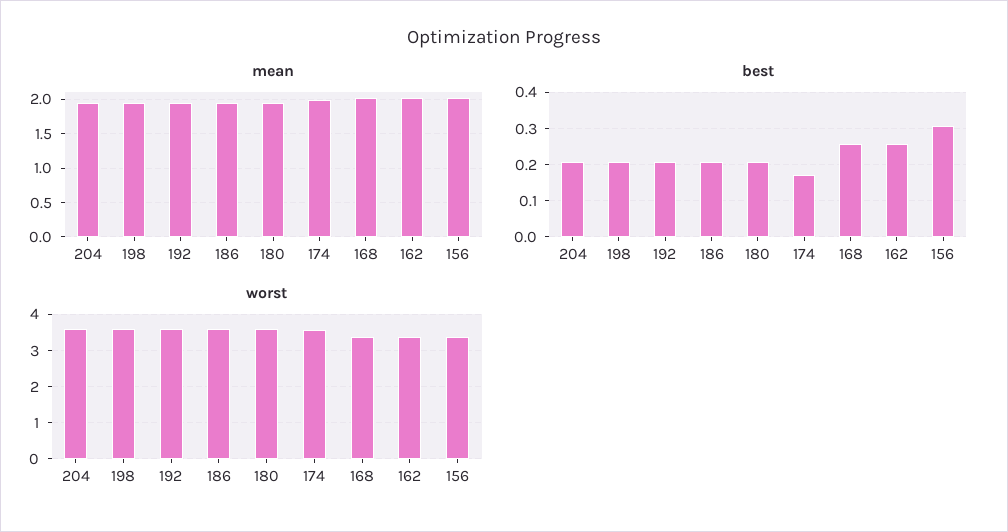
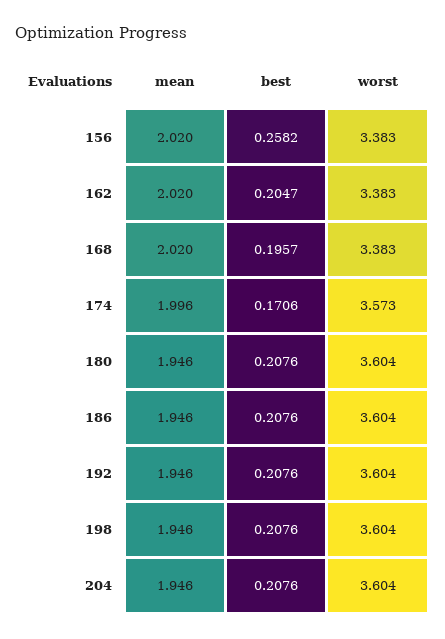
  {
    "mean": {
      "204": 1.946,
      "198": 1.946,
      "192": 1.946,
      "186": 1.946,
      "180": 1.946,
      "174": 1.996,
      "168": 2.02,
      "162": 2.02,
      "156": 2.02
    },
    "best": {
      "204": 0.2076,
      "198": 0.2076,
      "192": 0.2076,
      "186": 0.2076,
      "180": 0.2076,
      "174": 0.1706,
-     "168": 0.26,
+     "168": 0.1957,
-     "162": 0.26,
+     "162": 0.2047,
-     "156": 0.3
+     "156": 0.2582
    },
    "worst": {
      "204": 3.604,
      "198": 3.604,
      "192": 3.604,
      "186": 3.604,
      "180": 3.604,
      "174": 3.573,
      "168": 3.383,
      "162": 3.383,
      "156": 3.383
    }
  }

